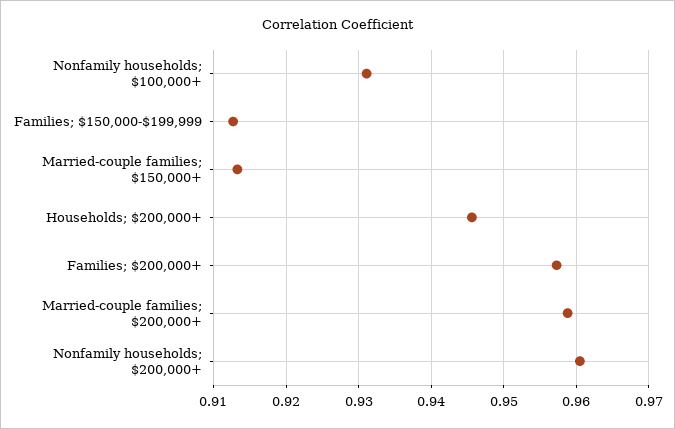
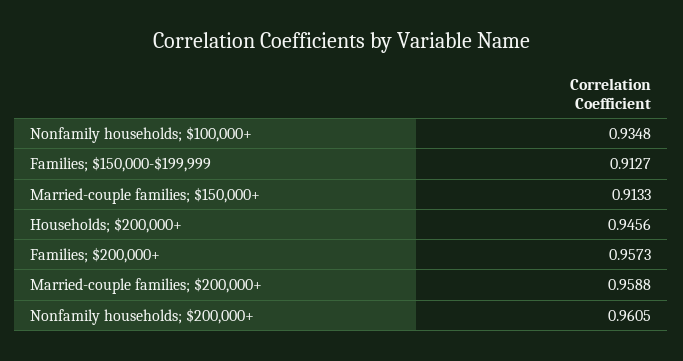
  {
-   "Nonfamily households; $100,000+": 0.931,
+   "Nonfamily households; $100,000+": 0.9348,
    "Families; $150,000-$199,999": 0.9127,
    "Married-couple families; $150,000+": 0.9133,
    "Households; $200,000+": 0.9456,
    "Families; $200,000+": 0.9573,
    "Married-couple families; $200,000+": 0.9588,
    "Nonfamily households; $200,000+": 0.9605
  }

